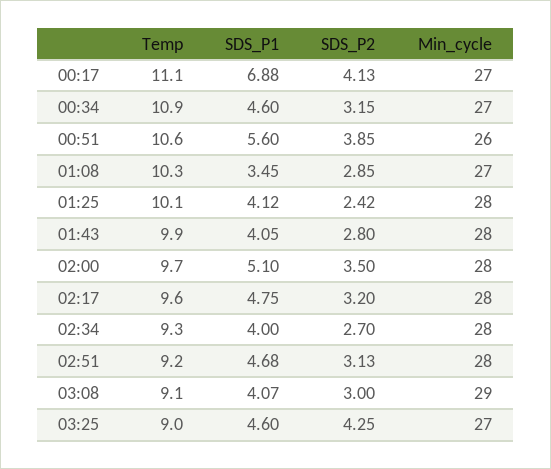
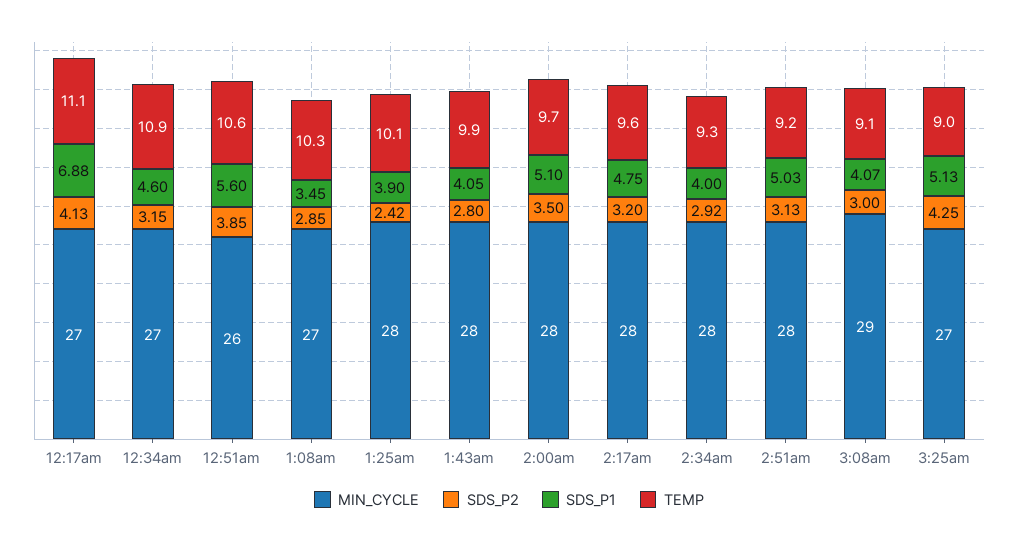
  {
    "Temp": {
      "00:17": 11.1,
      "00:34": 10.9,
      "00:51": 10.6,
      "01:08": 10.3,
      "01:25": 10.1,
      "01:43": 9.9,
      "02:00": 9.7,
      "02:17": 9.6,
      "02:34": 9.3,
      "02:51": 9.2,
      "03:08": 9.1,
      "03:25": 9
    },
    "SDS_P1": {
      "00:17": 6.88,
      "00:34": 4.6,
      "00:51": 5.6,
      "01:08": 3.45,
-     "01:25": 4.12,
+     "01:25": 3.9,
      "01:43": 4.05,
      "02:00": 5.1,
      "02:17": 4.75,
      "02:34": 4,
-     "02:51": 4.68,
+     "02:51": 5.03,
      "03:08": 4.07,
-     "03:25": 4.6
+     "03:25": 5.13
    },
    "SDS_P2": {
      "00:17": 4.13,
      "00:34": 3.15,
      "00:51": 3.85,
      "01:08": 2.85,
      "01:25": 2.42,
      "01:43": 2.8,
      "02:00": 3.5,
      "02:17": 3.2,
-     "02:34": 2.7,
+     "02:34": 2.92,
      "02:51": 3.13,
      "03:08": 3,
      "03:25": 4.25
    },
    "Min_cycle": {
      "00:17": 27,
      "00:34": 27,
      "00:51": 26,
      "01:08": 27,
      "01:25": 28,
      "01:43": 28,
      "02:00": 28,
      "02:17": 28,
      "02:34": 28,
      "02:51": 28,
      "03:08": 29,
      "03:25": 27
    }
  }

